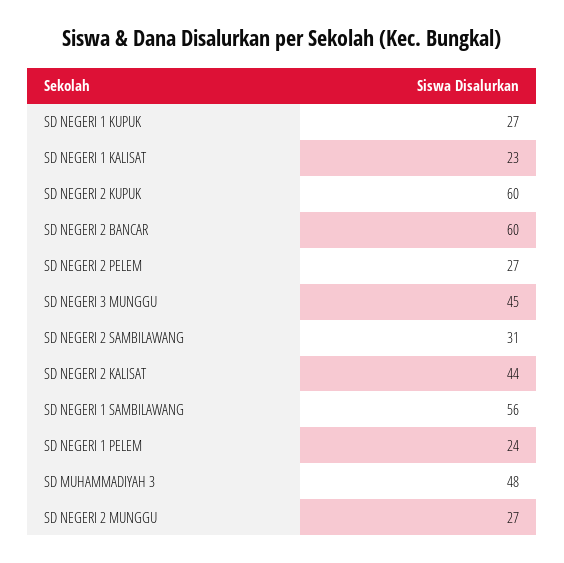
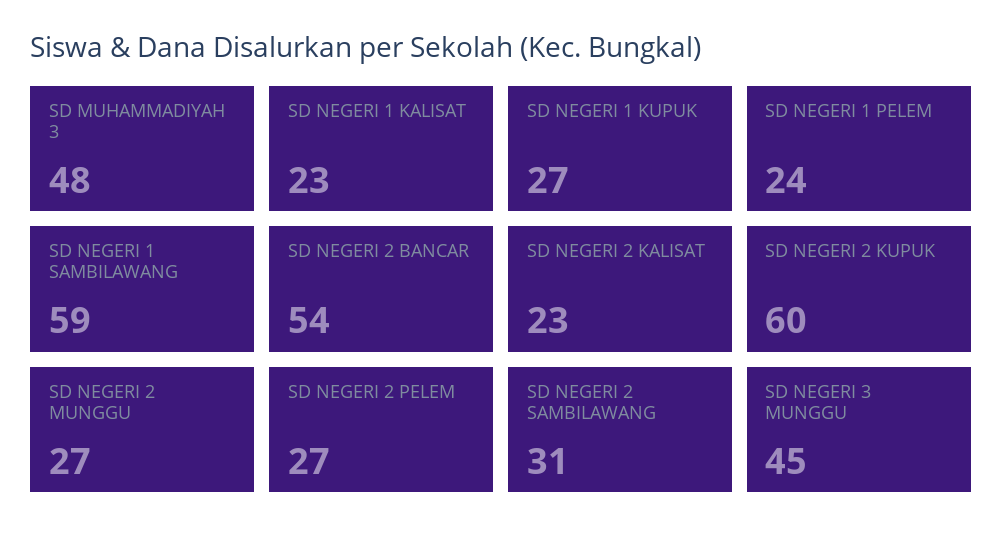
  {
    "SD NEGERI 1 KUPUK": 27,
    "SD NEGERI 1 KALISAT": 23,
    "SD NEGERI 2 KUPUK": 60,
-   "SD NEGERI 2 BANCAR": 60,
+   "SD NEGERI 2 BANCAR": 54,
    "SD NEGERI 2 PELEM": 27,
    "SD NEGERI 3 MUNGGU": 45,
    "SD NEGERI 2 SAMBILAWANG": 31,
-   "SD NEGERI 2 KALISAT": 44,
+   "SD NEGERI 2 KALISAT": 23,
-   "SD NEGERI 1 SAMBILAWANG": 56,
+   "SD NEGERI 1 SAMBILAWANG": 59,
    "SD NEGERI 1 PELEM": 24,
    "SD MUHAMMADIYAH 3": 48,
    "SD NEGERI 2 MUNGGU": 27
  }

